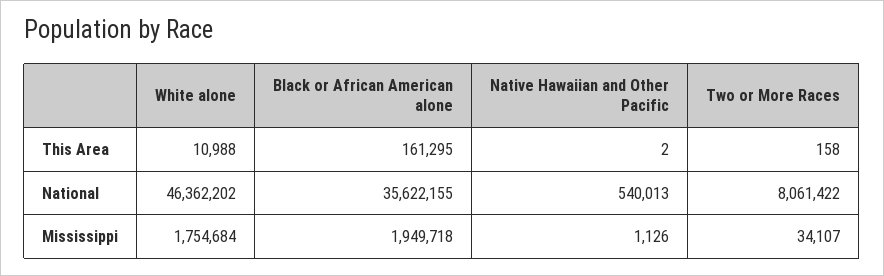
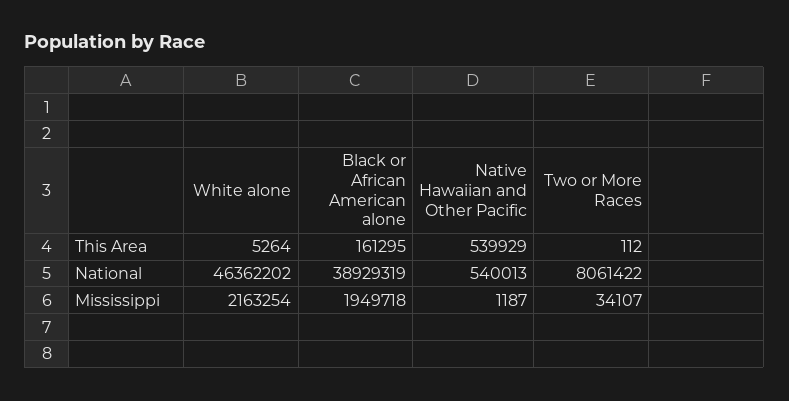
  {
    "White alone": {
-     "This Area": 10988,
+     "This Area": 5264,
      "National": 46362202,
-     "Mississippi": 1754684
+     "Mississippi": 2163254
    },
    "Black or African American alone": {
      "This Area": 161295,
-     "National": 35622155,
+     "National": 38929319,
      "Mississippi": 1949718
    },
    "Native Hawaiian and Other Pacific": {
-     "This Area": 2,
+     "This Area": 539929,
      "National": 540013,
-     "Mississippi": 1126
+     "Mississippi": 1187
    },
    "Two or More Races": {
-     "This Area": 158,
+     "This Area": 112,
      "National": 8061422,
      "Mississippi": 34107
    }
  }

